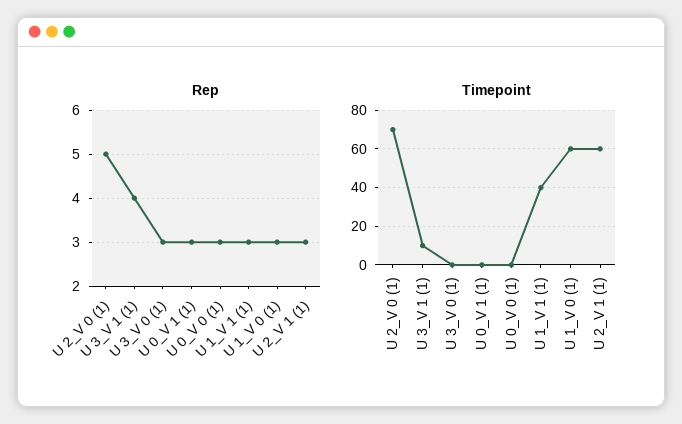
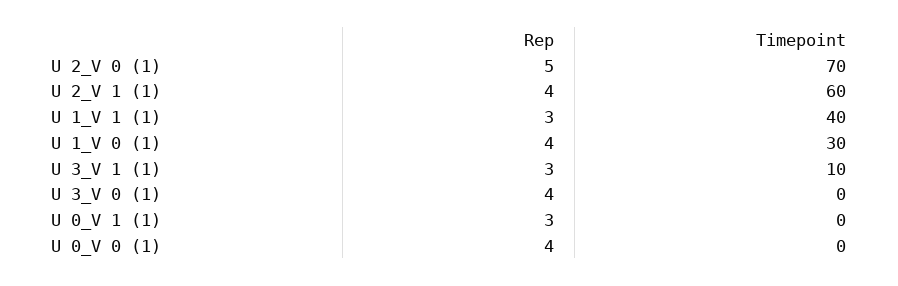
  {
    "Rep": {
      "U 2_V 0 (1)": 5,
-     "U 3_V 1 (1)": 4,
+     "U 3_V 1 (1)": 3,
-     "U 3_V 0 (1)": 3,
+     "U 3_V 0 (1)": 4,
      "U 0_V 1 (1)": 3,
-     "U 0_V 0 (1)": 3,
+     "U 0_V 0 (1)": 4,
      "U 1_V 1 (1)": 3,
-     "U 1_V 0 (1)": 3,
+     "U 1_V 0 (1)": 4,
-     "U 2_V 1 (1)": 3
+     "U 2_V 1 (1)": 4
    },
    "Timepoint": {
      "U 2_V 0 (1)": 70,
      "U 3_V 1 (1)": 10,
      "U 3_V 0 (1)": 0,
      "U 0_V 1 (1)": 0,
      "U 0_V 0 (1)": 0,
      "U 1_V 1 (1)": 40,
-     "U 1_V 0 (1)": 60,
+     "U 1_V 0 (1)": 30,
      "U 2_V 1 (1)": 60
    }
  }

